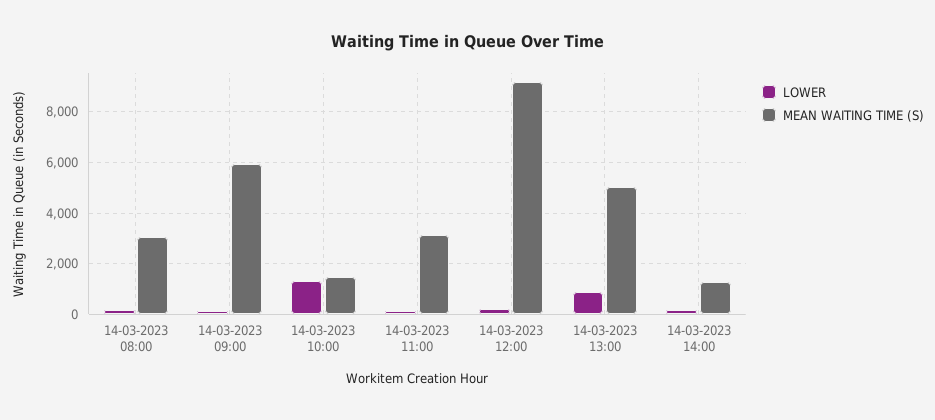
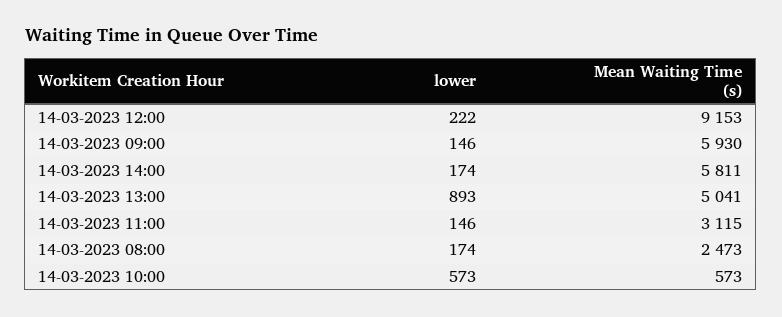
  {
    "LOWER": {
      "14-03-2023 08:00": 174,
      "14-03-2023 09:00": 146,
-     "14-03-2023 10:00": 1250,
+     "14-03-2023 10:00": 573,
      "14-03-2023 11:00": 146,
      "14-03-2023 12:00": 222,
      "14-03-2023 13:00": 893,
      "14-03-2023 14:00": 174
    },
    "MEAN WAITING TIME (S)": {
-     "14-03-2023 08:00": 3000,
+     "14-03-2023 08:00": 2473,
      "14-03-2023 09:00": 5930,
-     "14-03-2023 10:00": 1500,
+     "14-03-2023 10:00": 573,
      "14-03-2023 11:00": 3115,
      "14-03-2023 12:00": 9153,
      "14-03-2023 13:00": 5041,
-     "14-03-2023 14:00": 1250
+     "14-03-2023 14:00": 5811
    }
  }

